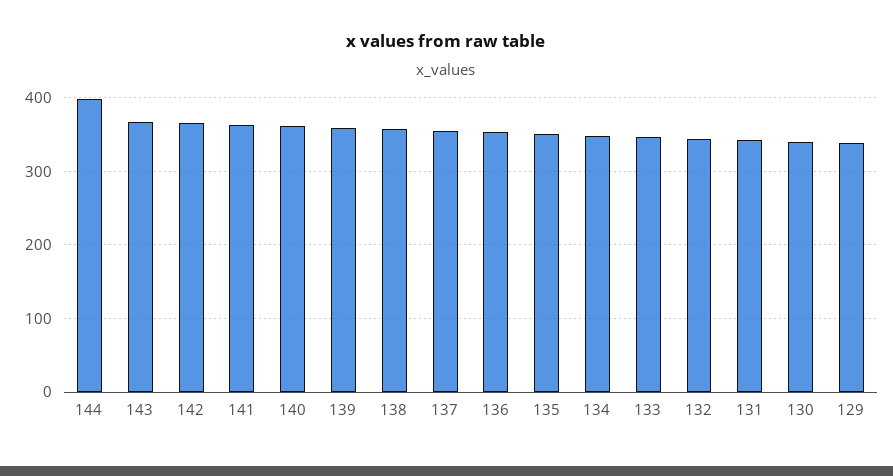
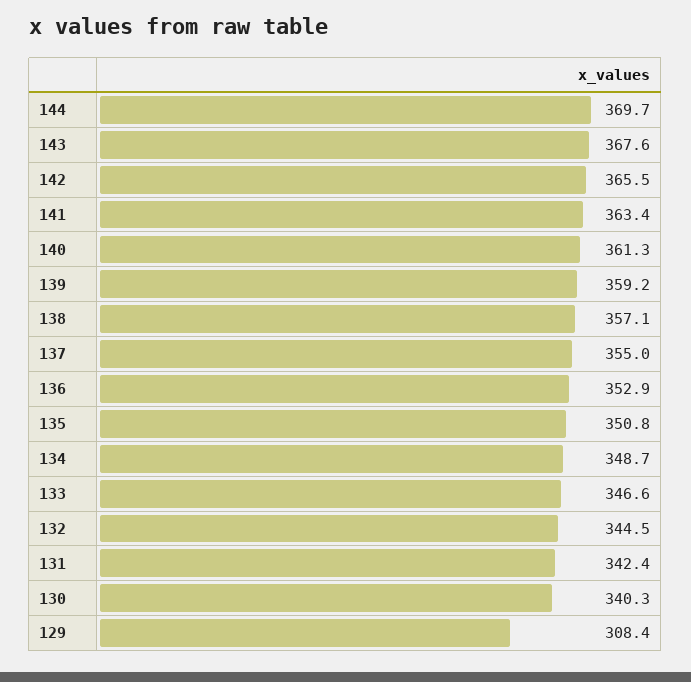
  {
-   "144": 400,
+   "144": 369.7,
    "143": 367.6,
    "142": 365.5,
    "141": 363.4,
    "140": 361.3,
    "139": 359.2,
    "138": 357.1,
    "137": 355,
    "136": 352.9,
    "135": 350.8,
    "134": 348.7,
    "133": 346.6,
    "132": 344.5,
    "131": 342.4,
    "130": 340.3,
-   "129": 340
+   "129": 308.4
  }

